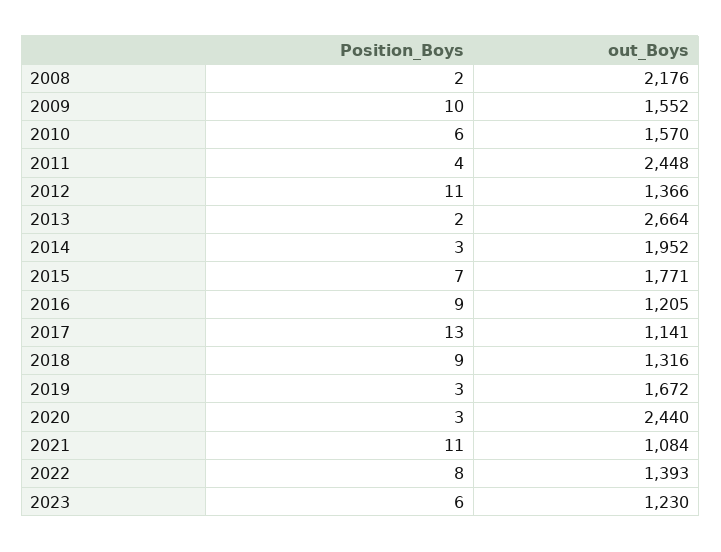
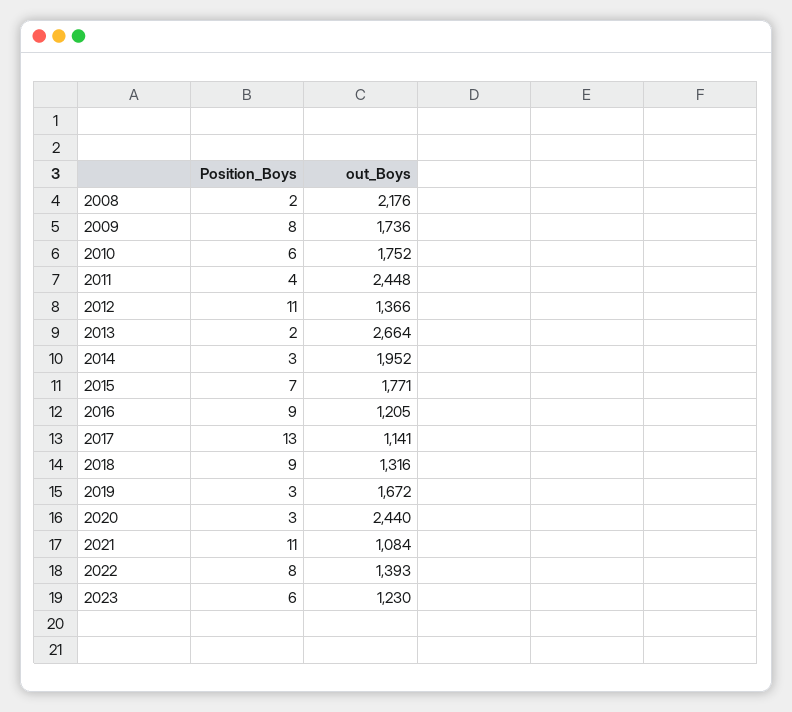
  {
    "Position_Boys": {
      "2008": 2,
-     "2009": 10,
+     "2009": 8,
      "2010": 6,
      "2011": 4,
      "2012": 11,
      "2013": 2,
      "2014": 3,
      "2015": 7,
      "2016": 9,
      "2017": 13,
      "2018": 9,
      "2019": 3,
      "2020": 3,
      "2021": 11,
      "2022": 8,
      "2023": 6
    },
    "out_Boys": {
      "2008": 2176,
-     "2009": 1552,
+     "2009": 1736,
-     "2010": 1570,
+     "2010": 1752,
      "2011": 2448,
      "2012": 1366,
      "2013": 2664,
      "2014": 1952,
      "2015": 1771,
      "2016": 1205,
      "2017": 1141,
      "2018": 1316,
      "2019": 1672,
      "2020": 2440,
      "2021": 1084,
      "2022": 1393,
      "2023": 1230
    }
  }

